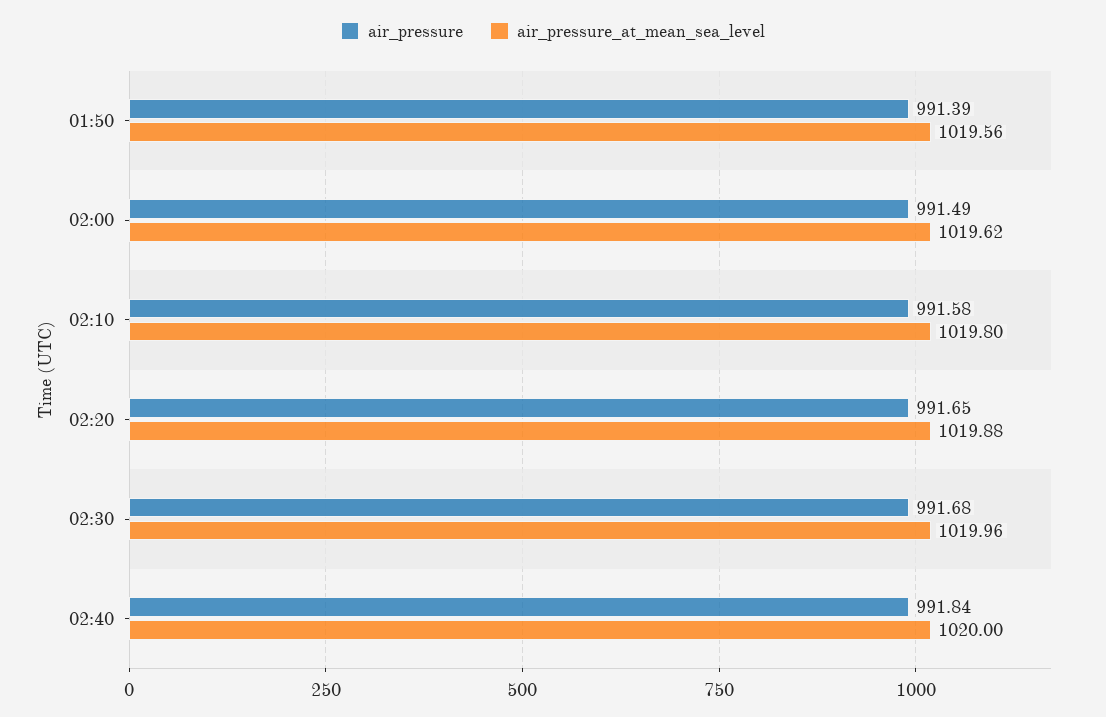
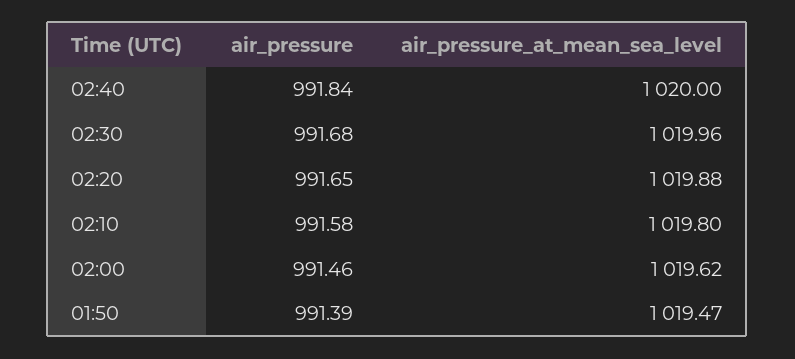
  {
    "air_pressure": {
      "01:50": 991.39,
-     "02:00": 991.49,
+     "02:00": 991.46,
      "02:10": 991.58,
      "02:20": 991.65,
      "02:30": 991.68,
      "02:40": 991.84
    },
    "air_pressure_at_mean_sea_level": {
-     "01:50": 1019.56,
+     "01:50": 1019.47,
      "02:00": 1019.62,
      "02:10": 1019.8,
      "02:20": 1019.88,
      "02:30": 1019.96,
      "02:40": 1020
    }
  }

